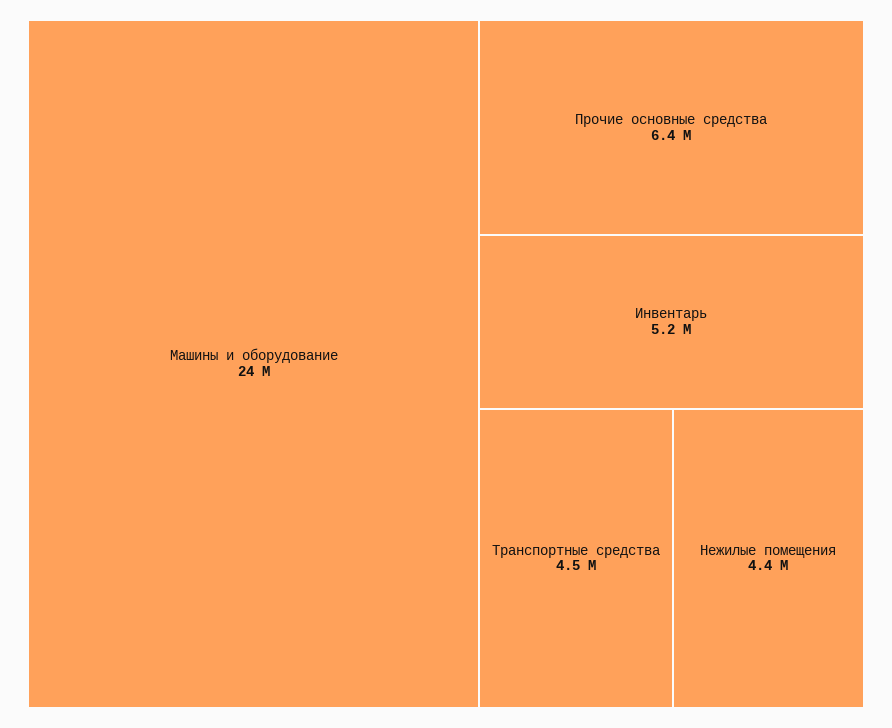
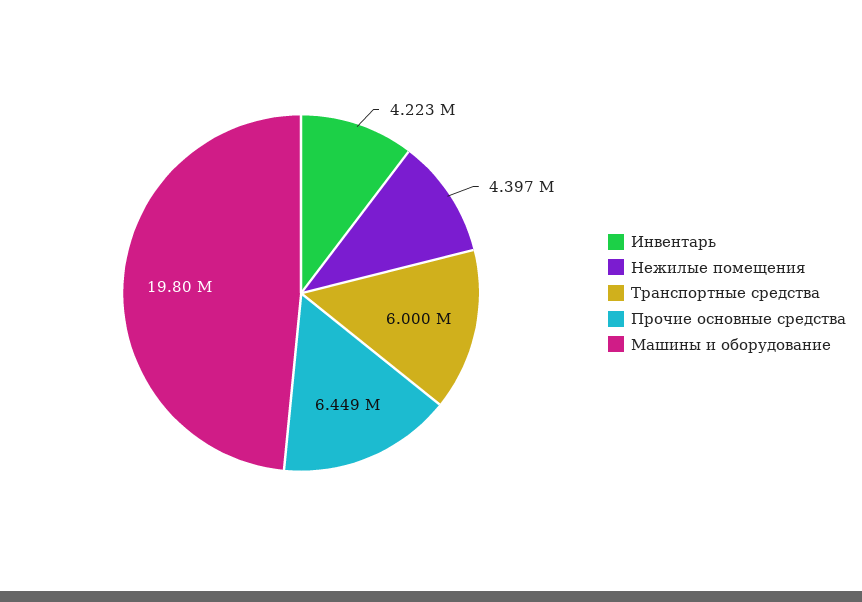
  {
-   "Машины и оборудование": 24000000,
+   "Машины и оборудование": 19800000,
    "Прочие основные средства": 6449000,
-   "Инвентарь": 5200000,
+   "Инвентарь": 4223000,
-   "Транспортные средства": 4500000,
+   "Транспортные средства": 6000000,
    "Нежилые помещения": 4397000
  }

